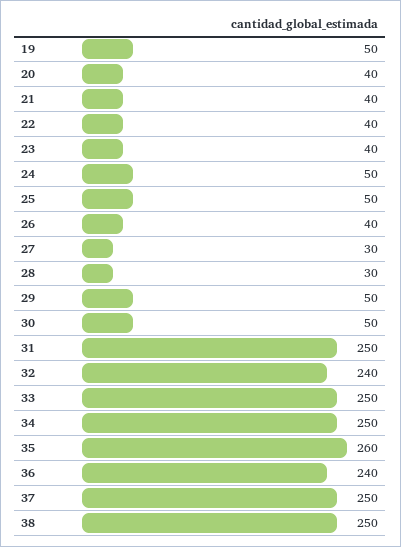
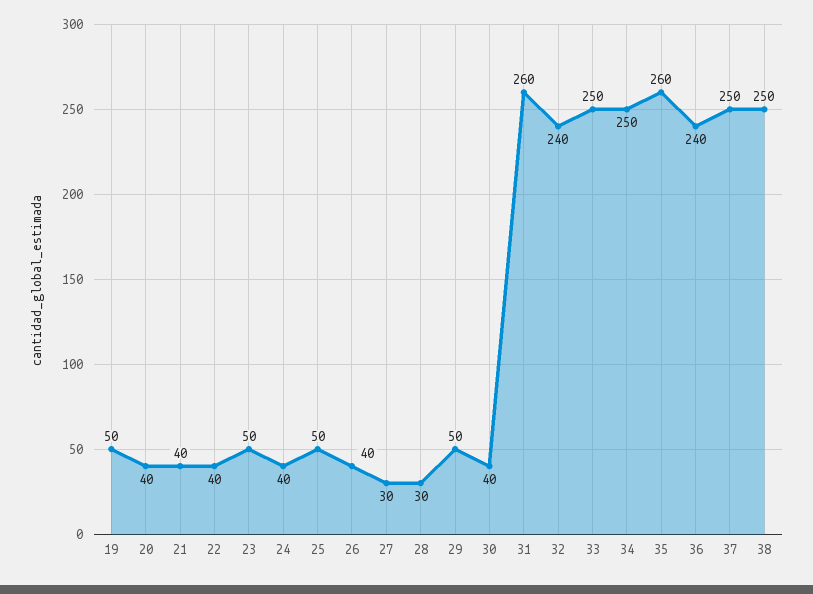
  {
    "19": 50,
    "20": 40,
    "21": 40,
    "22": 40,
-   "23": 40,
+   "23": 50,
-   "24": 50,
+   "24": 40,
    "25": 50,
    "26": 40,
    "27": 30,
    "28": 30,
    "29": 50,
-   "30": 50,
+   "30": 40,
-   "31": 250,
+   "31": 260,
    "32": 240,
    "33": 250,
    "34": 250,
    "35": 260,
    "36": 240,
    "37": 250,
    "38": 250
  }

